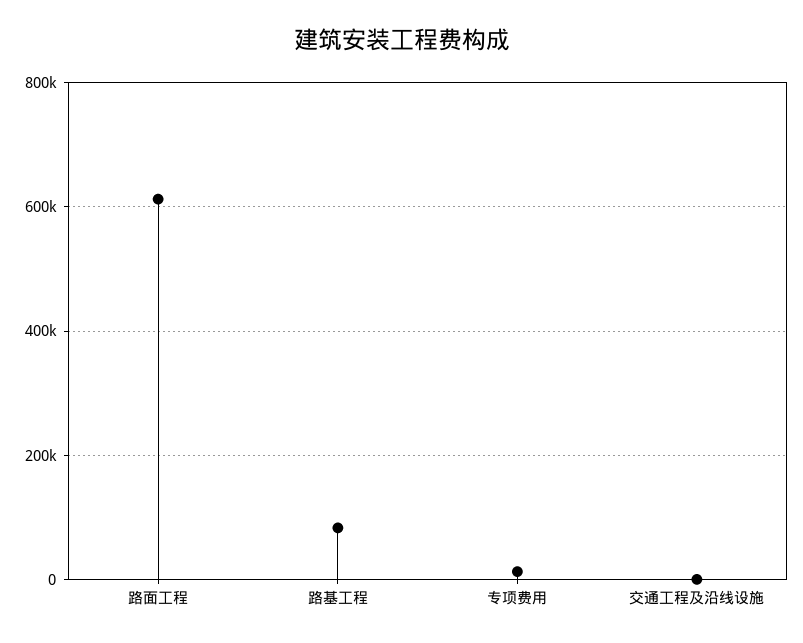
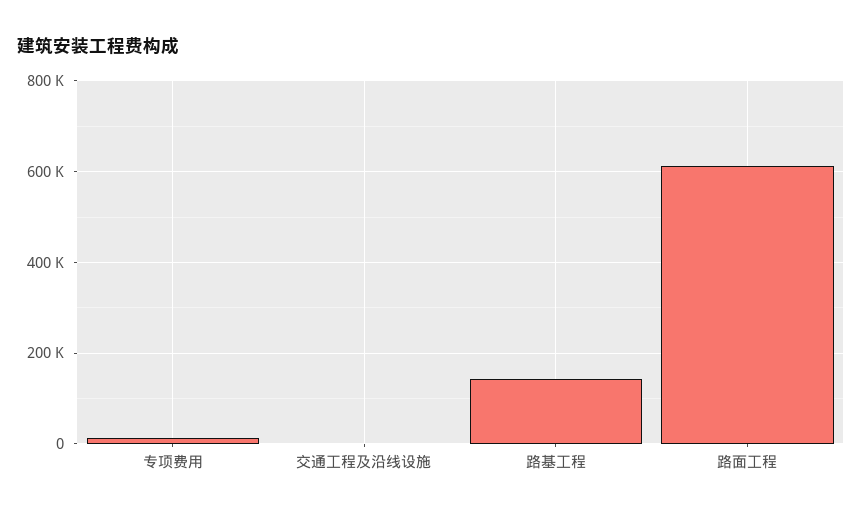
  {
    "路面工程": 620000,
-   "路基工程": 80000,
+   "路基工程": 140000,
    "专项费用": 20000,
    "交通工程及沿线设施": 0
  }

